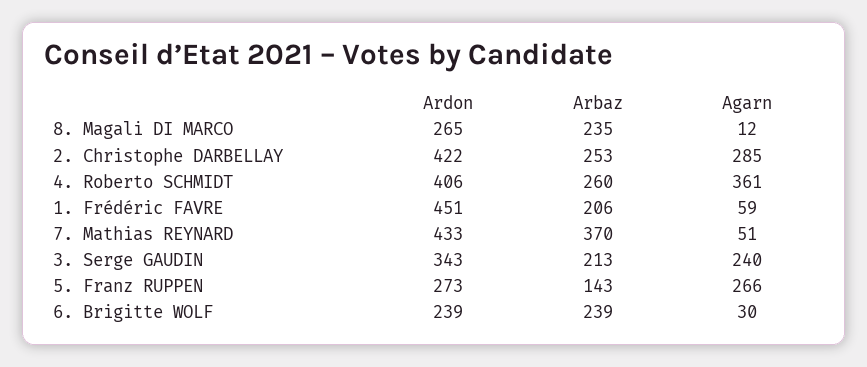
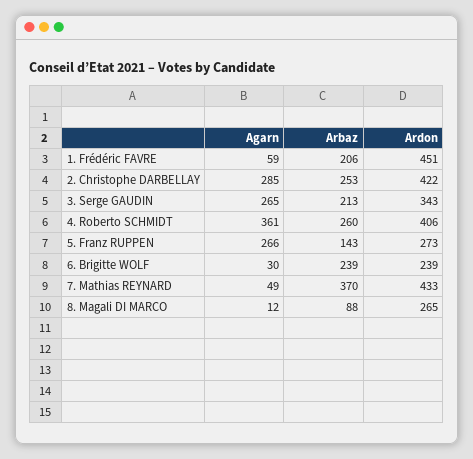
  {
    "Ardon": {
      "8. Magali DI MARCO": 265,
      "2. Christophe DARBELLAY": 422,
      "4. Roberto SCHMIDT": 406,
      "1. Frédéric FAVRE": 451,
      "7. Mathias REYNARD": 433,
      "3. Serge GAUDIN": 343,
      "5. Franz RUPPEN": 273,
      "6. Brigitte WOLF": 239
    },
    "Arbaz": {
-     "8. Magali DI MARCO": 235,
+     "8. Magali DI MARCO": 88,
      "2. Christophe DARBELLAY": 253,
      "4. Roberto SCHMIDT": 260,
      "1. Frédéric FAVRE": 206,
      "7. Mathias REYNARD": 370,
      "3. Serge GAUDIN": 213,
      "5. Franz RUPPEN": 143,
      "6. Brigitte WOLF": 239
    },
    "Agarn": {
      "8. Magali DI MARCO": 12,
      "2. Christophe DARBELLAY": 285,
      "4. Roberto SCHMIDT": 361,
      "1. Frédéric FAVRE": 59,
-     "7. Mathias REYNARD": 51,
+     "7. Mathias REYNARD": 49,
-     "3. Serge GAUDIN": 240,
+     "3. Serge GAUDIN": 265,
      "5. Franz RUPPEN": 266,
      "6. Brigitte WOLF": 30
    }
  }

